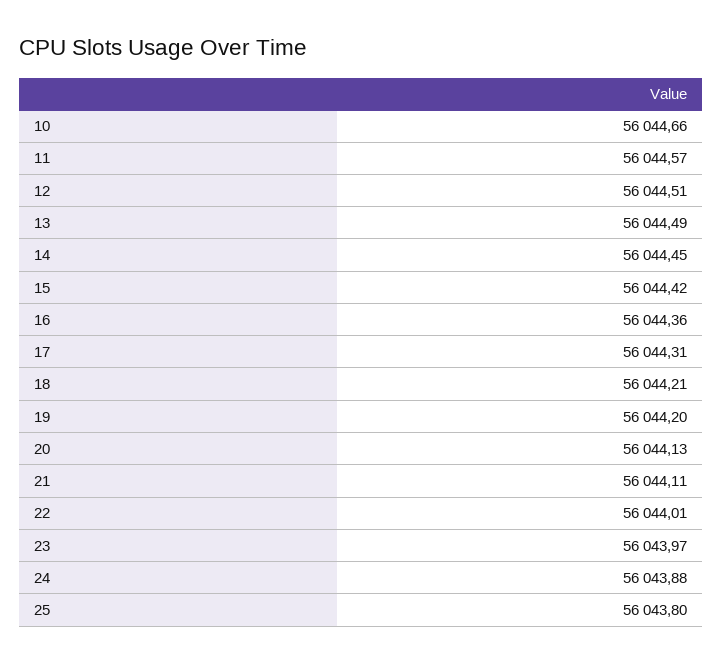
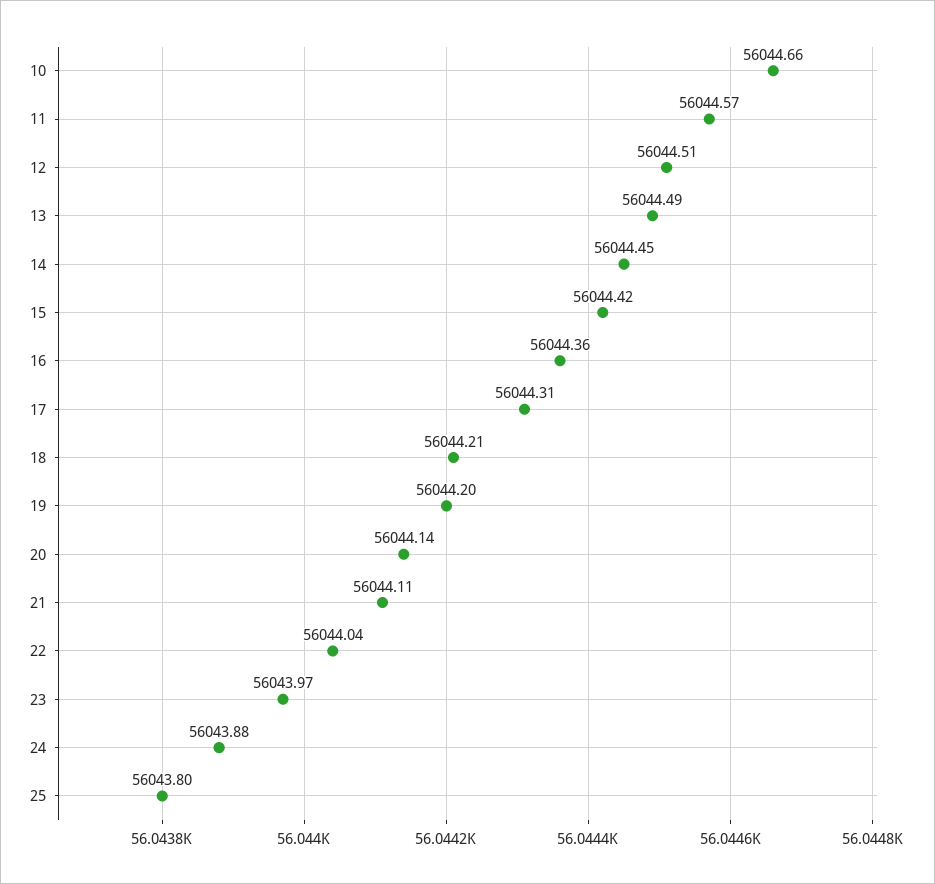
  {
    "10": 56044.66,
    "11": 56044.57,
    "12": 56044.51,
    "13": 56044.49,
    "14": 56044.45,
    "15": 56044.42,
    "16": 56044.36,
    "17": 56044.31,
    "18": 56044.21,
    "19": 56044.2,
-   "20": 56044.13,
+   "20": 56044.14,
    "21": 56044.11,
-   "22": 56044.01,
+   "22": 56044.04,
    "23": 56043.97,
    "24": 56043.88,
    "25": 56043.8
  }

